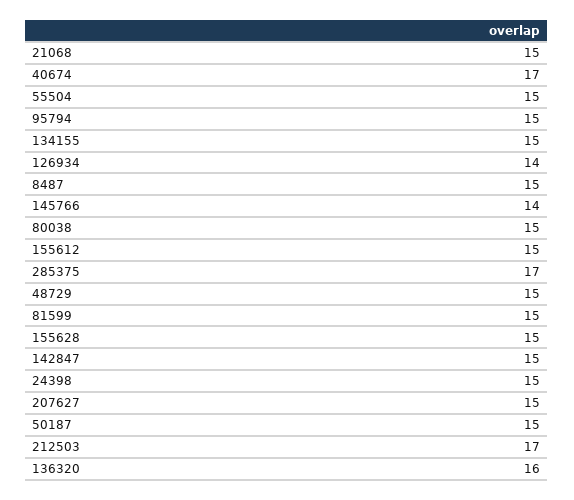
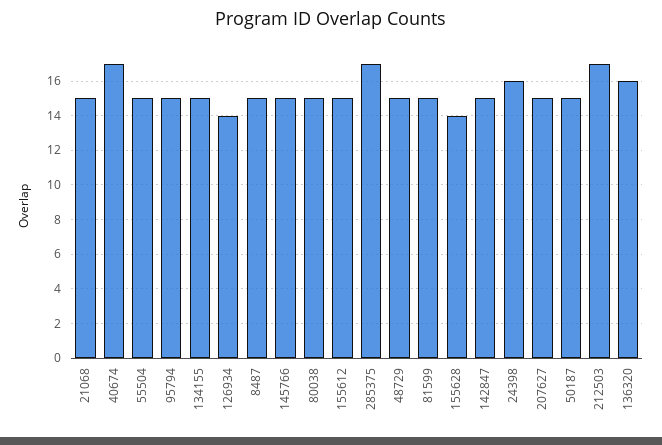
  {
    "21068": 15,
    "40674": 17,
    "55504": 15,
    "95794": 15,
    "134155": 15,
    "126934": 14,
    "8487": 15,
-   "145766": 14,
+   "145766": 15,
    "80038": 15,
    "155612": 15,
    "285375": 17,
    "48729": 15,
    "81599": 15,
-   "155628": 15,
+   "155628": 14,
    "142847": 15,
-   "24398": 15,
+   "24398": 16,
    "207627": 15,
    "50187": 15,
    "212503": 17,
    "136320": 16
  }

